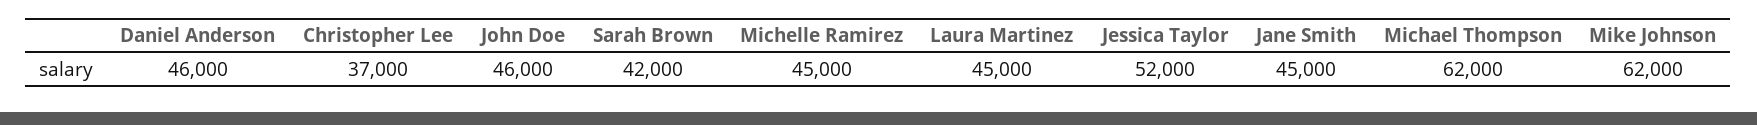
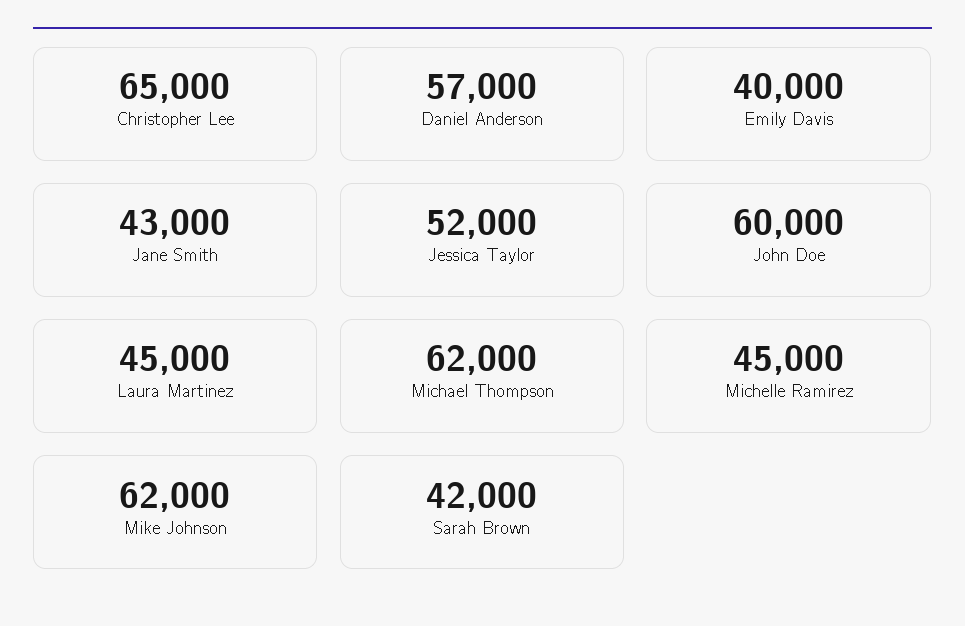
  {
-   "Daniel Anderson": 46000,
+   "Daniel Anderson": 57000,
-   "Christopher Lee": 37000,
+   "Christopher Lee": 65000,
-   "John Doe": 46000,
+   "John Doe": 60000,
    "Sarah Brown": 42000,
    "Michelle Ramirez": 45000,
    "Laura Martinez": 45000,
    "Jessica Taylor": 52000,
-   "Jane Smith": 45000,
+   "Jane Smith": 43000,
    "Michael Thompson": 62000,
-   "Mike Johnson": 62000
+   "Mike Johnson": 62000,
+   "Emily Davis": 40000
  }

